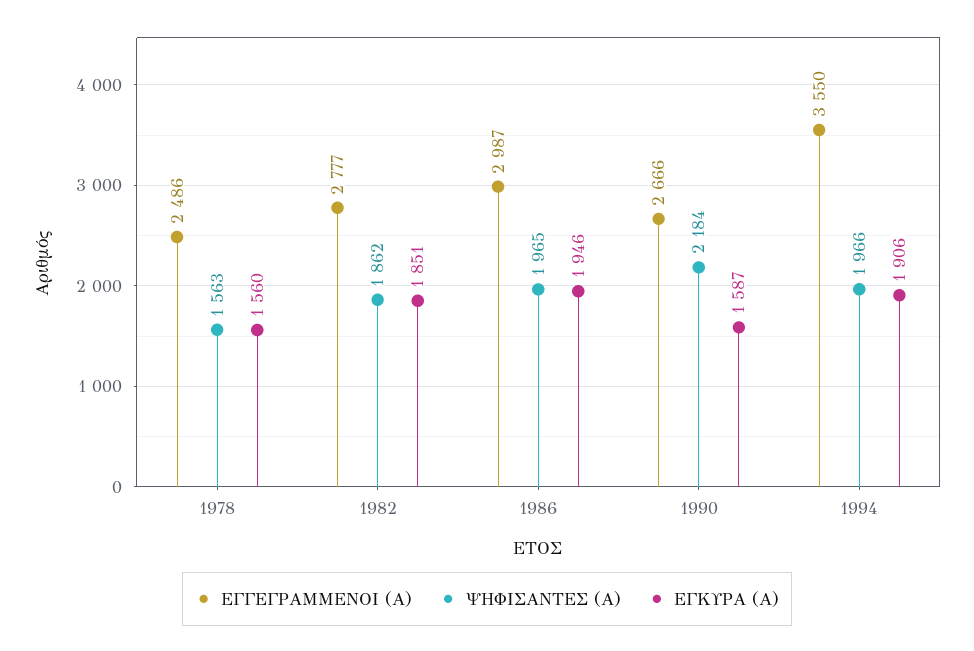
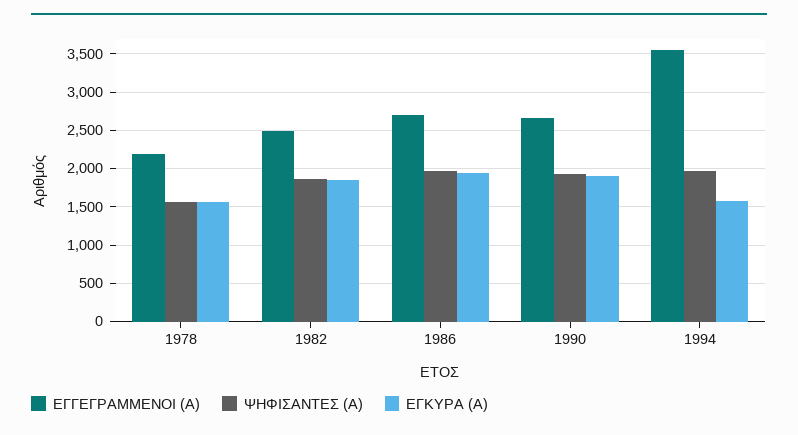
  {
    "ΕΓΓΕΓΡΑΜΜΕΝΟΙ (Α)": {
-     "1978": 2486,
+     "1978": 2200,
-     "1982": 2777,
+     "1982": 2500,
-     "1986": 2987,
+     "1986": 2700,
      "1990": 2666,
      "1994": 3550
    },
    "ΨΗΦΙΣΑΝΤΕΣ (Α)": {
      "1978": 1563,
      "1982": 1862,
      "1986": 1965,
-     "1990": 2184,
+     "1990": 1900,
      "1994": 1966
    },
    "ΕΓΚΥΡΑ (Α)": {
      "1978": 1560,
      "1982": 1851,
      "1986": 1946,
-     "1990": 1587,
+     "1990": 1900,
-     "1994": 1906
+     "1994": 1600
    }
  }

